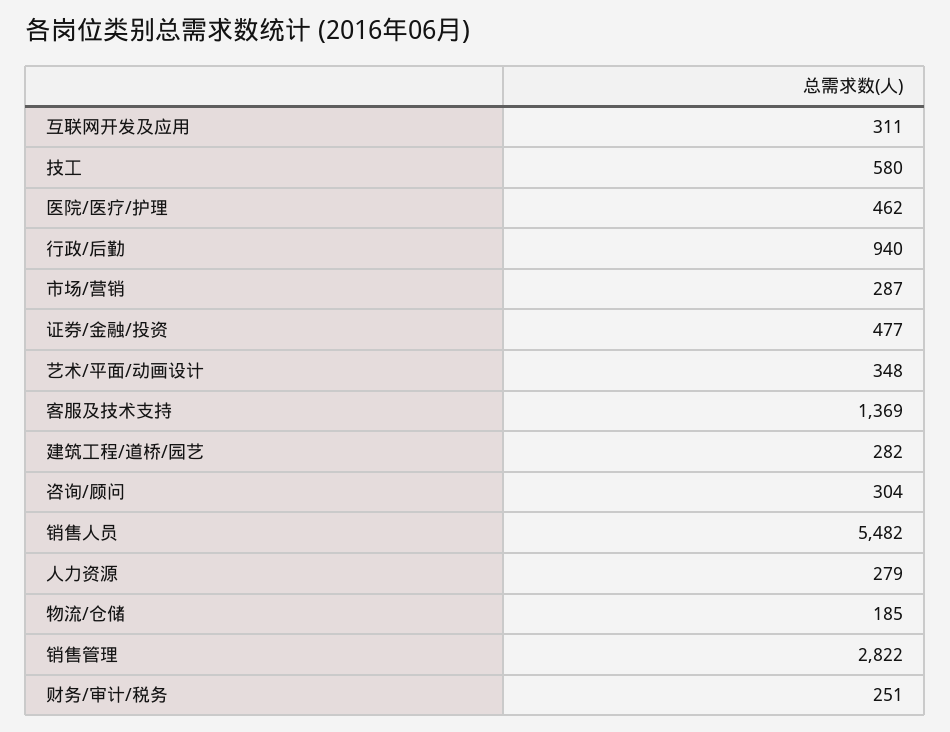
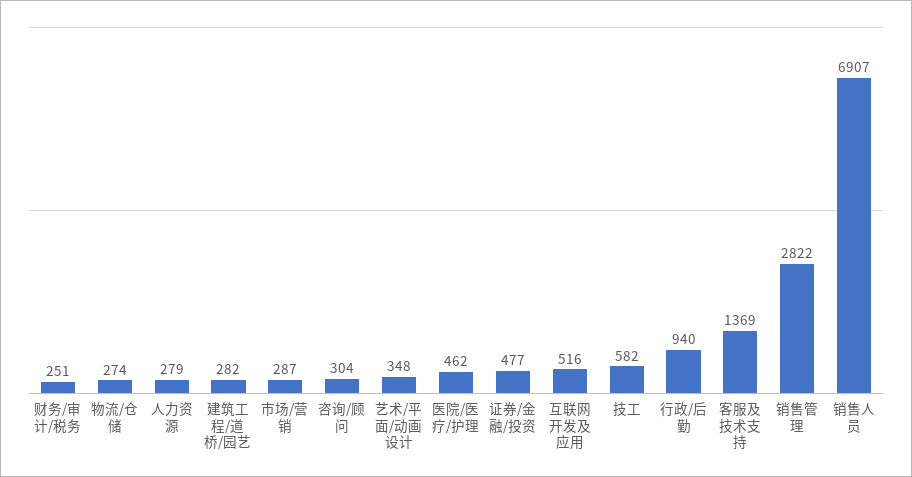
  {
-   "互联网开发及应用": 311,
+   "互联网开发及应用": 516,
-   "技工": 580,
+   "技工": 582,
    "医院/医疗/护理": 462,
    "行政/后勤": 940,
    "市场/营销": 287,
    "证券/金融/投资": 477,
    "艺术/平面/动画设计": 348,
    "客服及技术支持": 1369,
    "建筑工程/道桥/园艺": 282,
    "咨询/顾问": 304,
-   "销售人员": 5482,
+   "销售人员": 6907,
    "人力资源": 279,
-   "物流/仓储": 185,
+   "物流/仓储": 274,
    "销售管理": 2822,
    "财务/审计/税务": 251
  }

